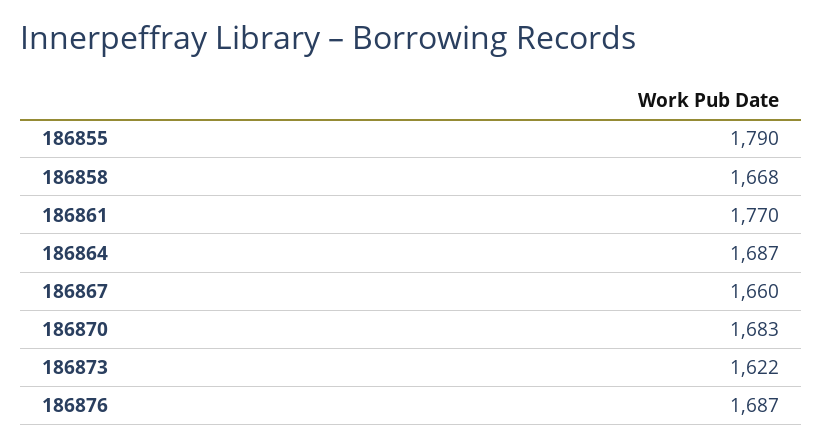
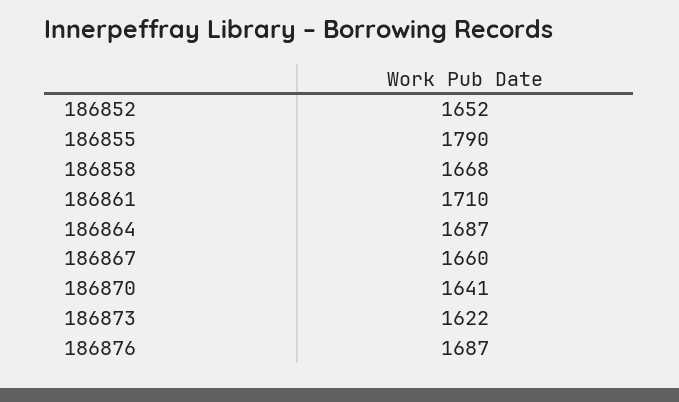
  {
    "186855": 1790,
    "186858": 1668,
-   "186861": 1770,
+   "186861": 1710,
    "186864": 1687,
    "186867": 1660,
-   "186870": 1683,
+   "186870": 1641,
    "186873": 1622,
-   "186876": 1687
+   "186876": 1687,
+   "186852": 1652
  }

